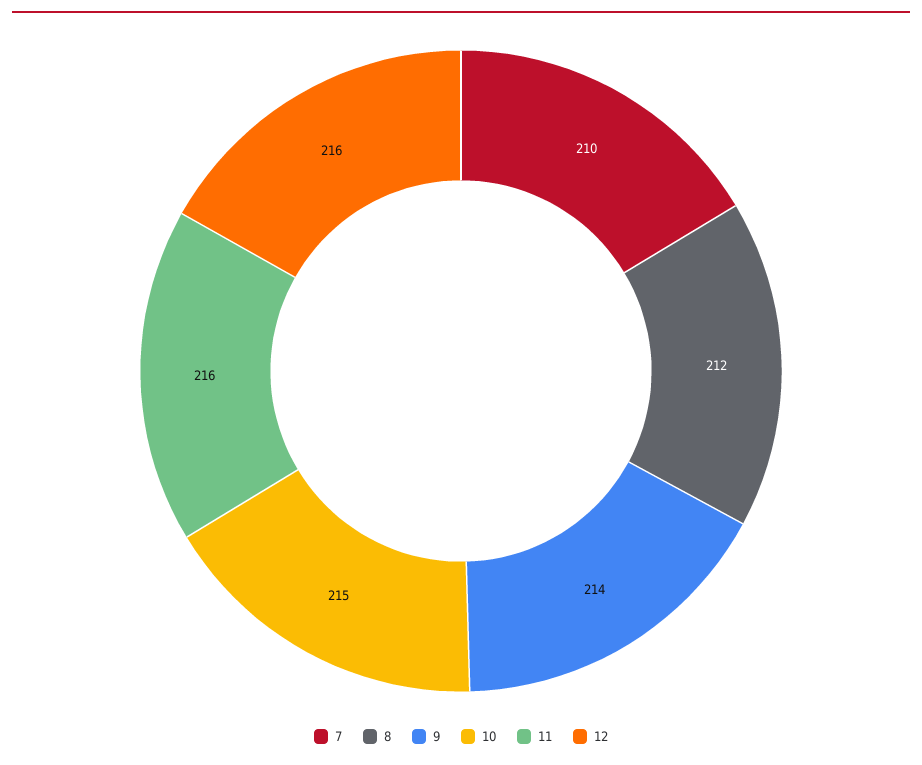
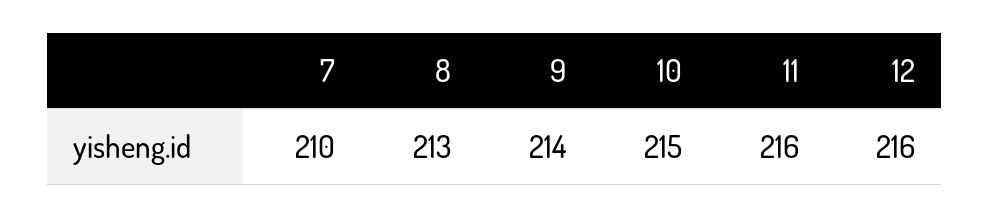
  {
    "7": 210,
-   "8": 212,
+   "8": 213,
    "9": 214,
    "10": 215,
    "11": 216,
    "12": 216
  }

